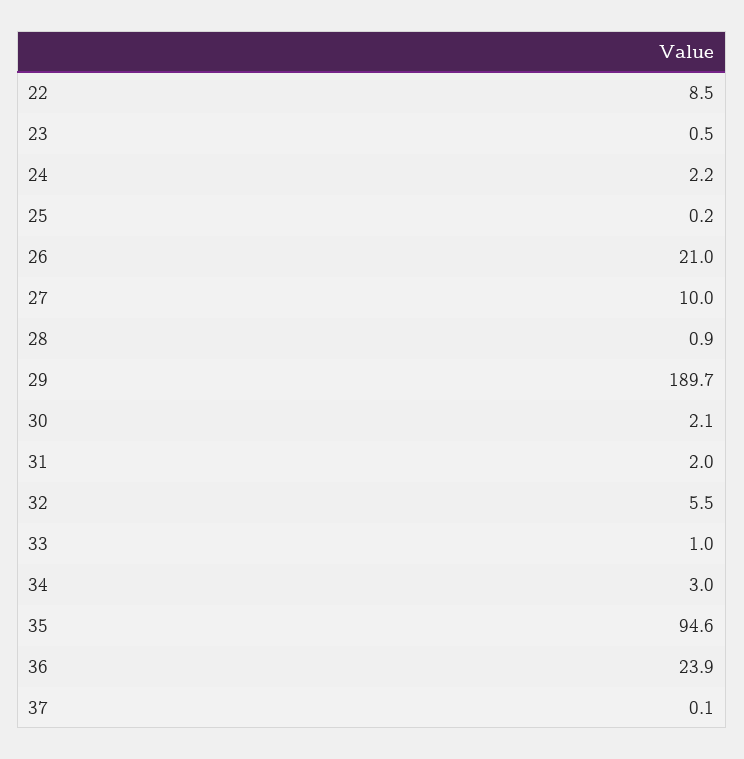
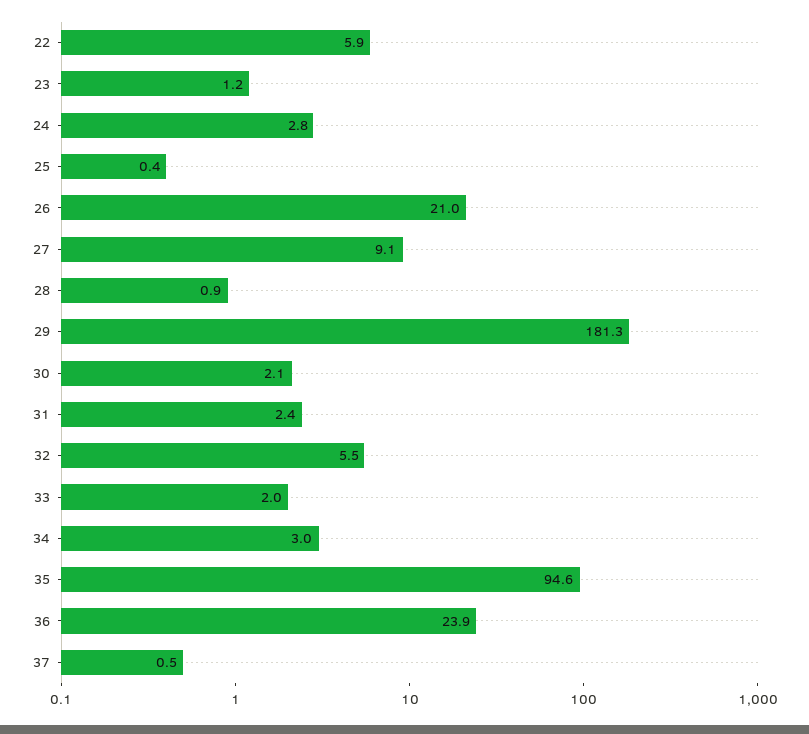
  {
-   "22": 8.5,
+   "22": 5.9,
-   "23": 0.5,
+   "23": 1.2,
-   "24": 2.2,
+   "24": 2.8,
-   "25": 0.2,
+   "25": 0.4,
    "26": 21,
-   "27": 10,
+   "27": 9.1,
    "28": 0.9,
-   "29": 189.7,
+   "29": 181.3,
    "30": 2.1,
-   "31": 2,
+   "31": 2.4,
    "32": 5.5,
-   "33": 1,
+   "33": 2,
    "34": 3,
    "35": 94.6,
    "36": 23.9,
-   "37": 0.1
+   "37": 0.5
  }

